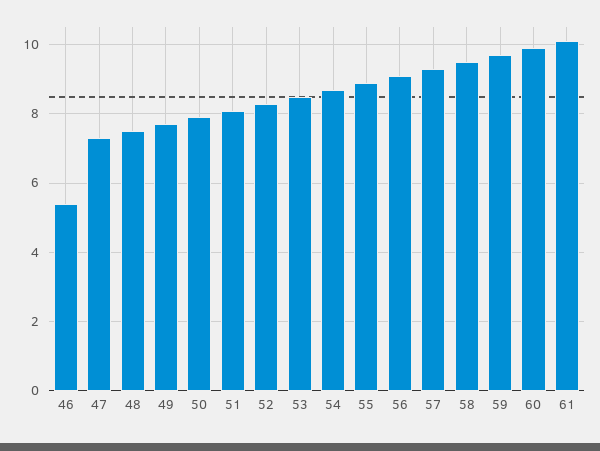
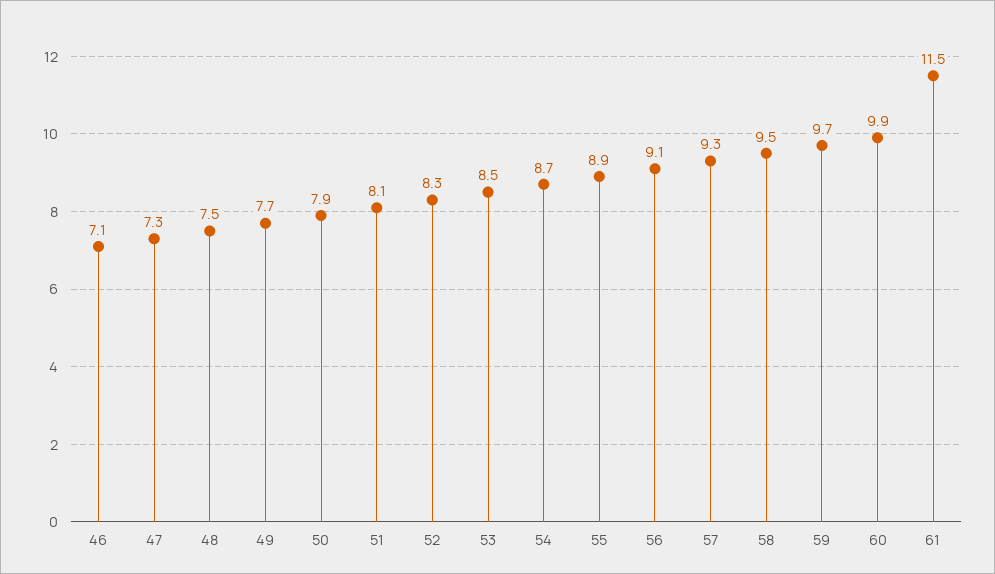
  {
-   "46": 5.5,
+   "46": 7.1,
    "47": 7.3,
    "48": 7.5,
    "49": 7.7,
    "50": 7.9,
    "51": 8.1,
    "52": 8.3,
    "53": 8.5,
    "54": 8.7,
    "55": 8.9,
    "56": 9.1,
    "57": 9.3,
    "58": 9.5,
    "59": 9.7,
    "60": 9.9,
-   "61": 10
+   "61": 11.5
  }

